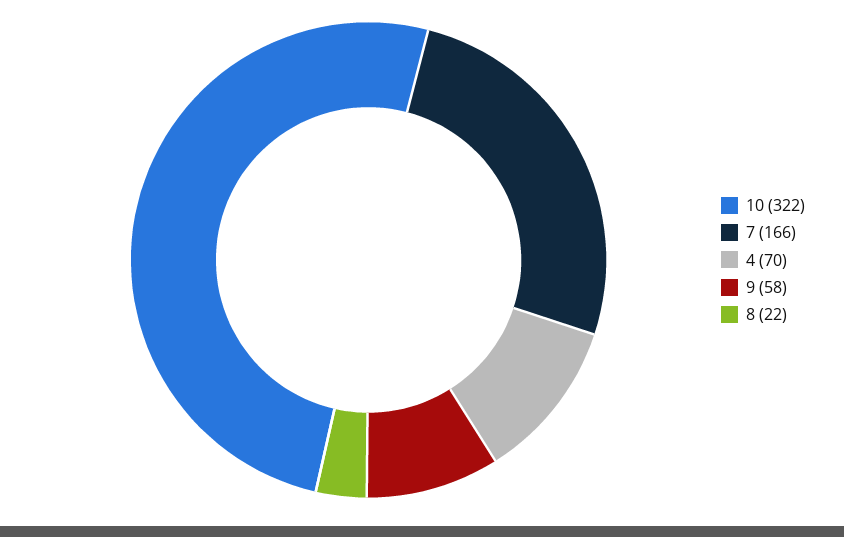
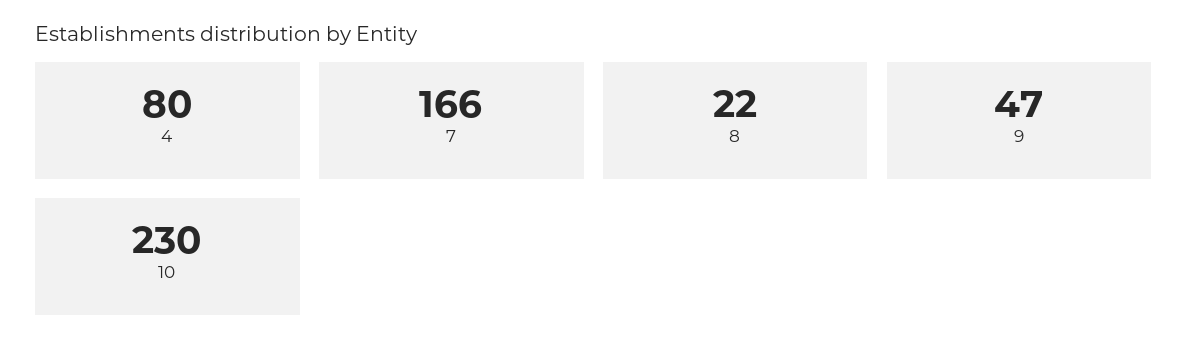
  {
-   "10": 322,
+   "10": 230,
    "7": 166,
-   "4": 70,
+   "4": 80,
-   "9": 58,
+   "9": 47,
    "8": 22
  }

